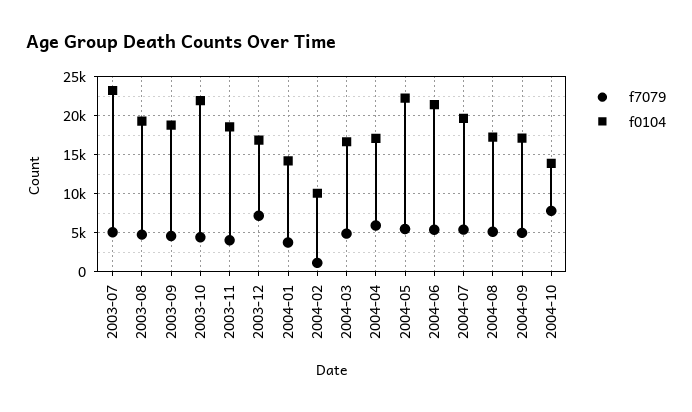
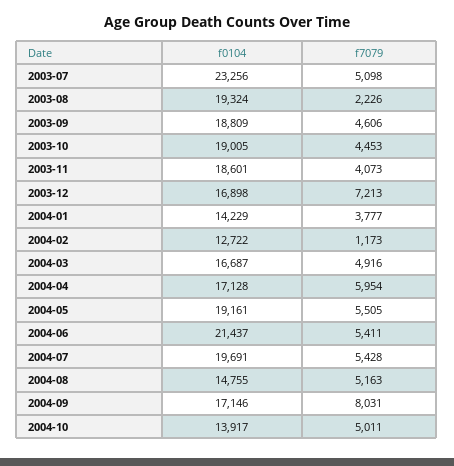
  {
    "f7079": {
      "2003-07": 5098,
-     "2003-08": 5000,
+     "2003-08": 2226,
      "2003-09": 4606,
      "2003-10": 4453,
      "2003-11": 4073,
      "2003-12": 7213,
      "2004-01": 3777,
      "2004-02": 1173,
      "2004-03": 4916,
      "2004-04": 5954,
      "2004-05": 5505,
      "2004-06": 5411,
      "2004-07": 5428,
      "2004-08": 5163,
-     "2004-09": 5000,
+     "2004-09": 8031,
-     "2004-10": 8000
+     "2004-10": 5011
    },
    "f0104": {
      "2003-07": 23256,
      "2003-08": 19324,
      "2003-09": 18809,
-     "2003-10": 22000,
+     "2003-10": 19005,
      "2003-11": 18601,
      "2003-12": 16898,
      "2004-01": 14229,
-     "2004-02": 10000,
+     "2004-02": 12722,
      "2004-03": 16687,
      "2004-04": 17128,
-     "2004-05": 22000,
+     "2004-05": 19161,
      "2004-06": 21437,
      "2004-07": 19691,
-     "2004-08": 17000,
+     "2004-08": 14755,
      "2004-09": 17146,
      "2004-10": 13917
    }
  }

